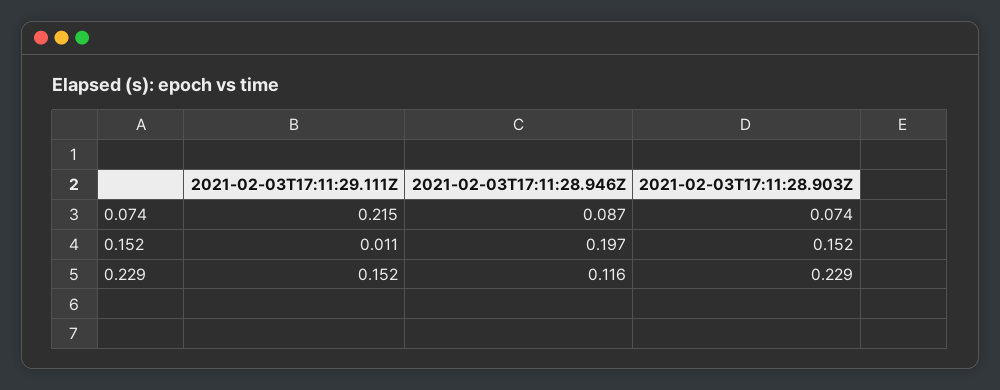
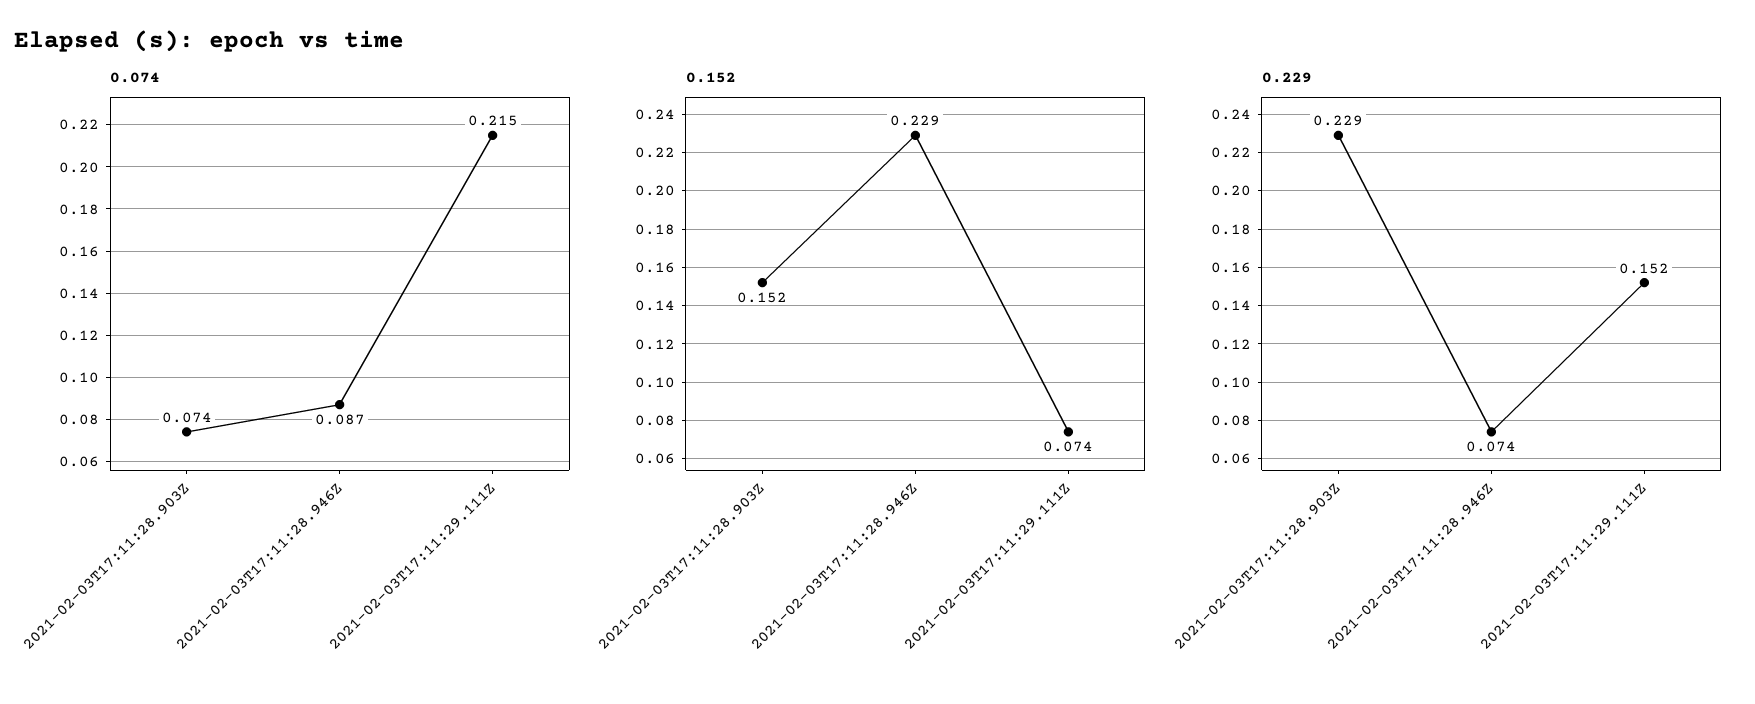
  {
    "0.074": {
      "2021-02-03T17:11:29.111Z": 0.215,
      "2021-02-03T17:11:28.946Z": 0.087,
      "2021-02-03T17:11:28.903Z": 0.074
    },
    "0.152": {
-     "2021-02-03T17:11:29.111Z": 0.011,
+     "2021-02-03T17:11:29.111Z": 0.074,
-     "2021-02-03T17:11:28.946Z": 0.197,
+     "2021-02-03T17:11:28.946Z": 0.229,
      "2021-02-03T17:11:28.903Z": 0.152
    },
    "0.229": {
      "2021-02-03T17:11:29.111Z": 0.152,
-     "2021-02-03T17:11:28.946Z": 0.116,
+     "2021-02-03T17:11:28.946Z": 0.074,
      "2021-02-03T17:11:28.903Z": 0.229
    }
  }

